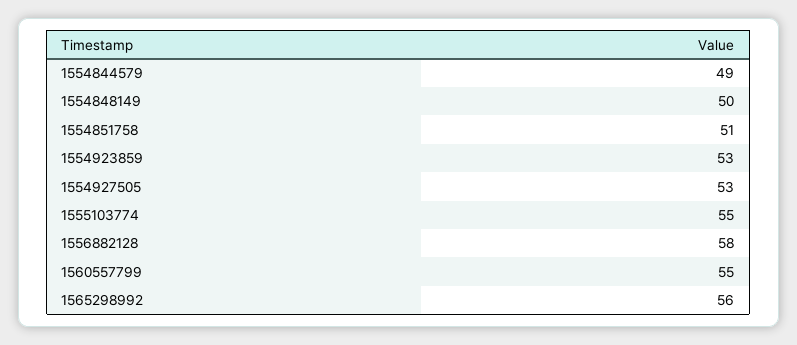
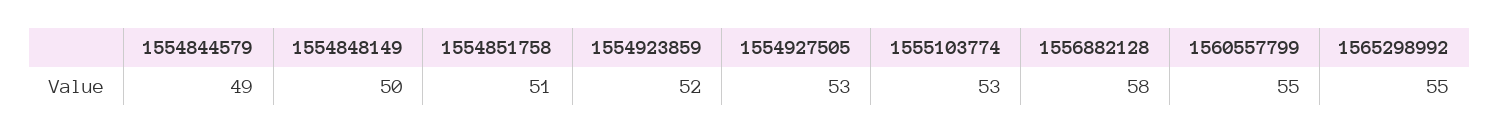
  {
    "1554844579": 49,
    "1554848149": 50,
    "1554851758": 51,
-   "1554923859": 53,
+   "1554923859": 52,
    "1554927505": 53,
-   "1555103774": 55,
+   "1555103774": 53,
    "1556882128": 58,
    "1560557799": 55,
-   "1565298992": 56
+   "1565298992": 55
  }

